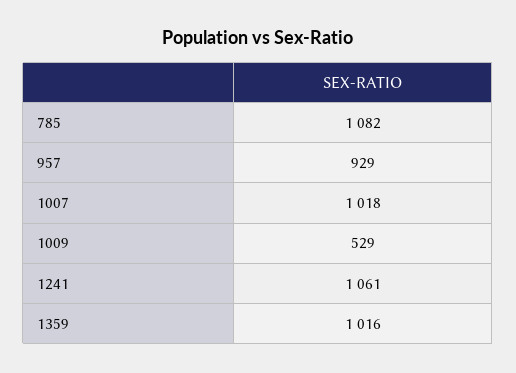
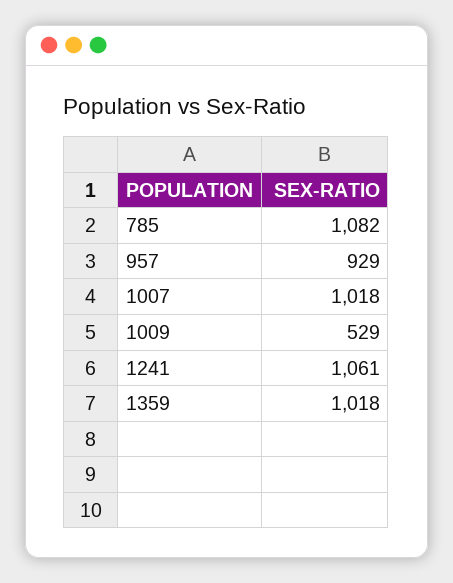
  {
    "785": 1082,
    "957": 929,
    "1007": 1018,
    "1009": 529,
    "1241": 1061,
-   "1359": 1016
+   "1359": 1018
  }

